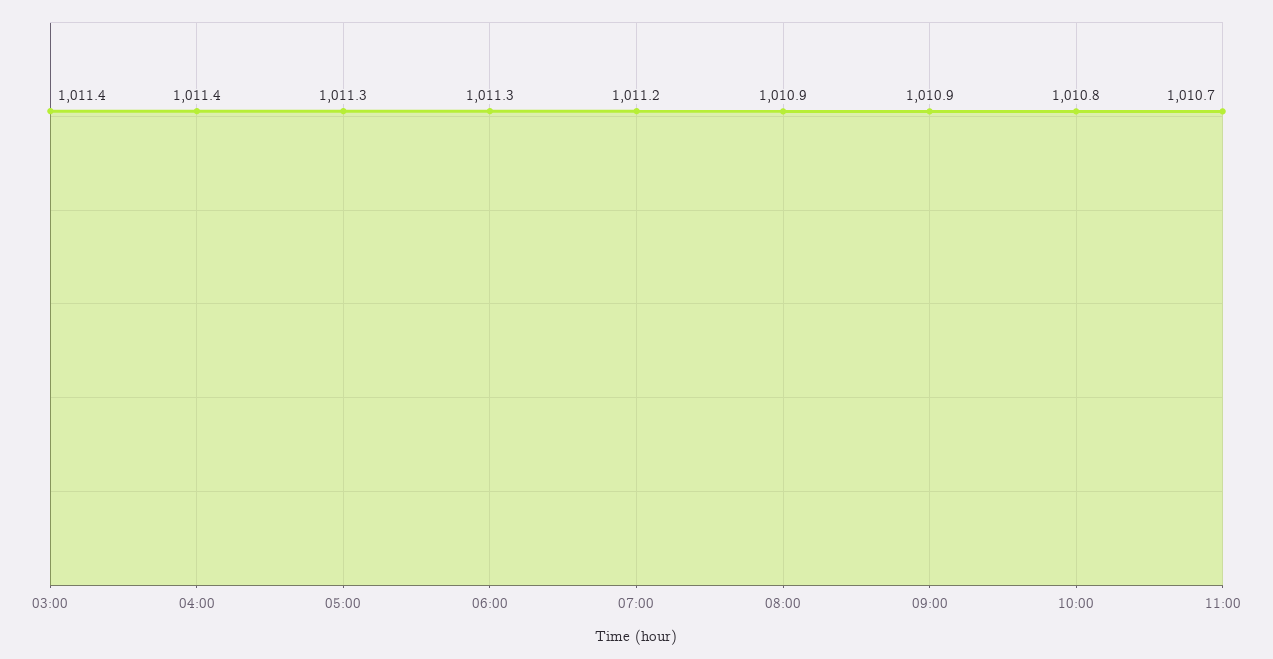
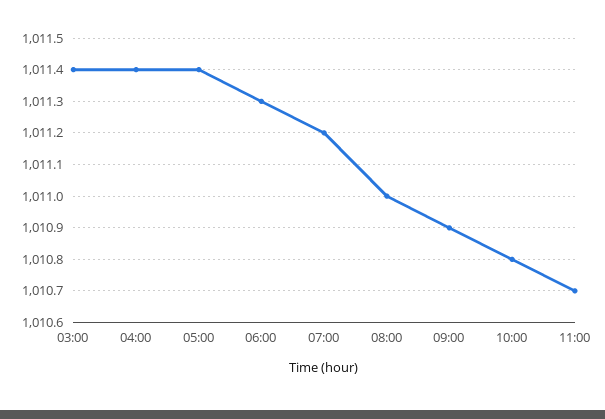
  {
    "03:00": 1011.4,
    "04:00": 1011.4,
-   "05:00": 1011.3,
+   "05:00": 1011.4,
    "06:00": 1011.3,
    "07:00": 1011.2,
-   "08:00": 1010.9,
+   "08:00": 1011,
    "09:00": 1010.9,
    "10:00": 1010.8,
    "11:00": 1010.7
  }

